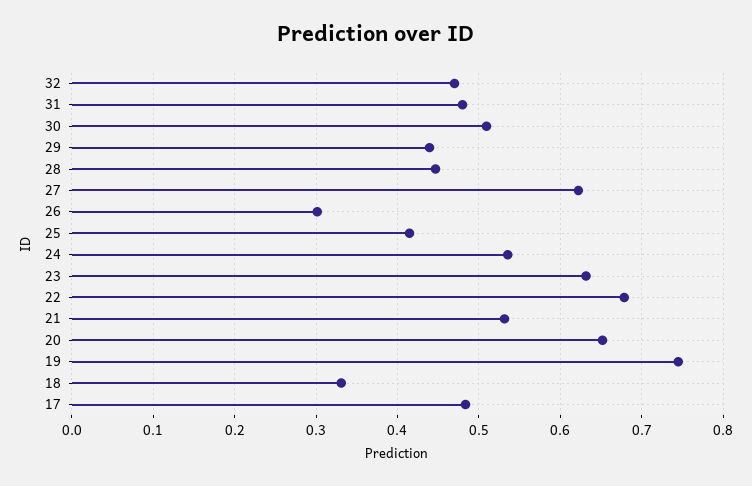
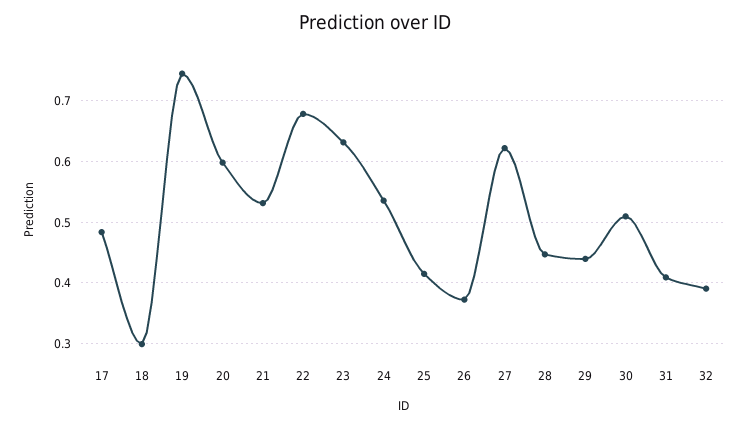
  {
-   "32": 0.47,
+   "32": 0.39,
-   "31": 0.48,
+   "31": 0.41,
    "30": 0.51,
    "29": 0.44,
    "28": 0.45,
    "27": 0.62,
-   "26": 0.3,
+   "26": 0.37,
    "25": 0.41,
    "24": 0.54,
    "23": 0.63,
    "22": 0.68,
    "21": 0.53,
-   "20": 0.65,
+   "20": 0.6,
    "19": 0.74,
-   "18": 0.33,
+   "18": 0.3,
    "17": 0.48
  }

